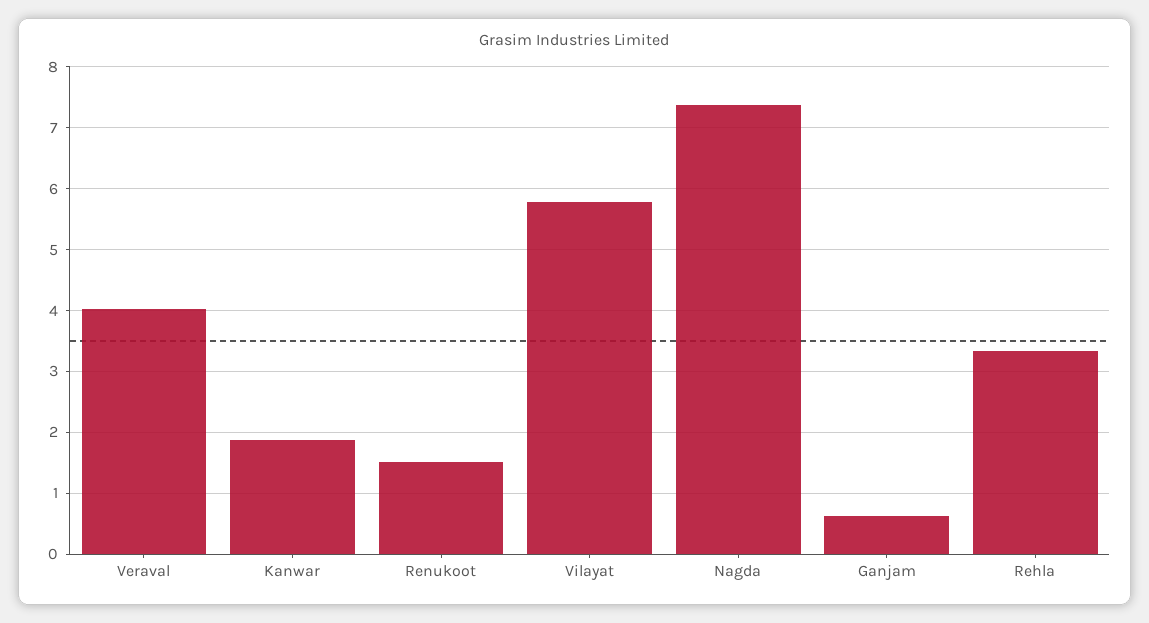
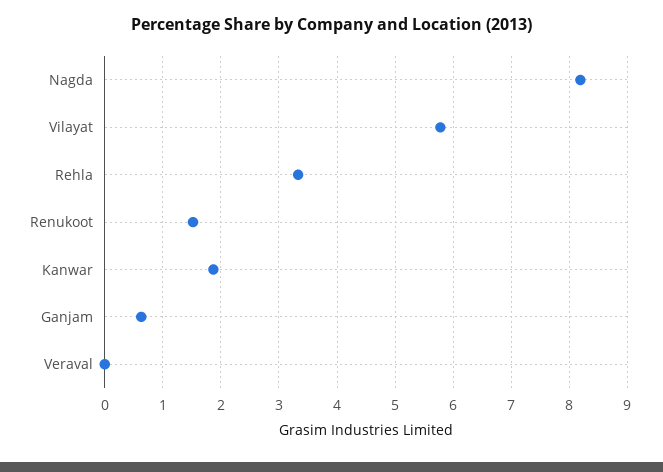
  {
-   "Veraval": 4,
+   "Veraval": 0,
    "Kanwar": 1.9,
    "Renukoot": 1.5,
    "Vilayat": 5.8,
-   "Nagda": 7.4,
+   "Nagda": 8.2,
    "Ganjam": 0.6,
    "Rehla": 3.3
  }

